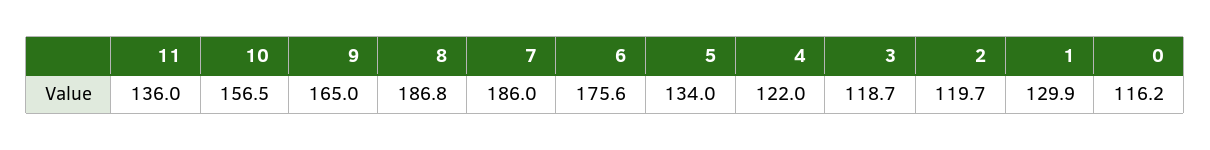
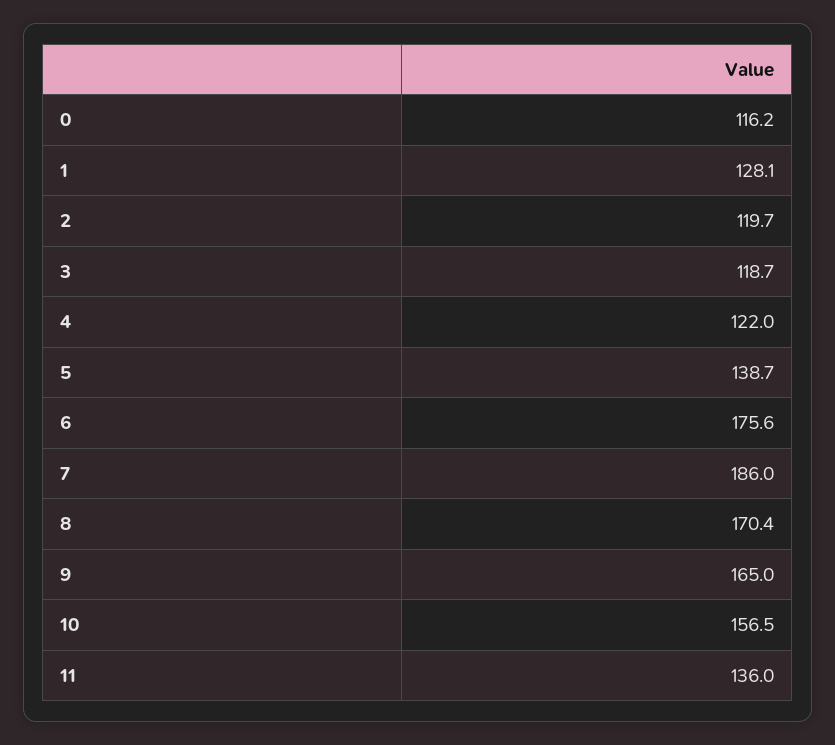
  {
    "11": 136,
    "10": 156.5,
    "9": 165,
-   "8": 186.8,
+   "8": 170.4,
    "7": 186,
    "6": 175.6,
-   "5": 134,
+   "5": 138.7,
    "4": 122,
    "3": 118.7,
    "2": 119.7,
-   "1": 129.9,
+   "1": 128.1,
    "0": 116.2
  }

